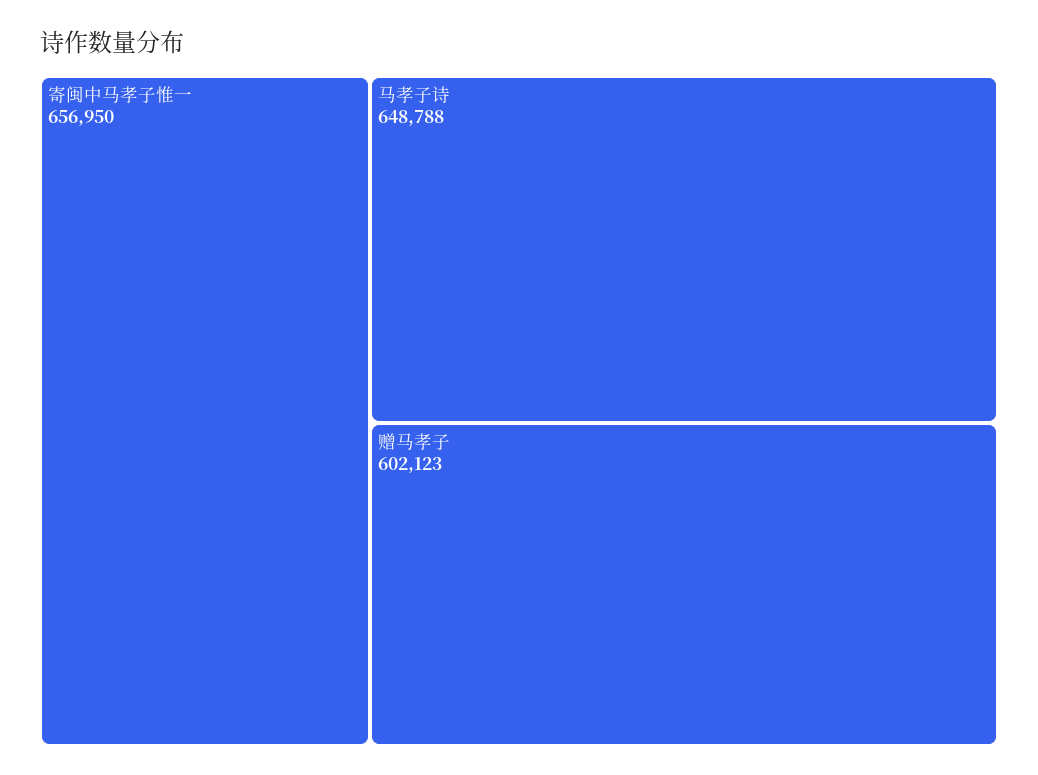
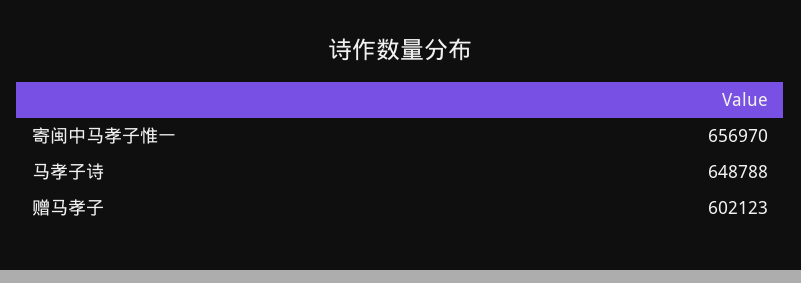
  {
-   "寄闽中马孝子惟一": 656950,
+   "寄闽中马孝子惟一": 656970,
    "马孝子诗": 648788,
    "赠马孝子": 602123
  }

